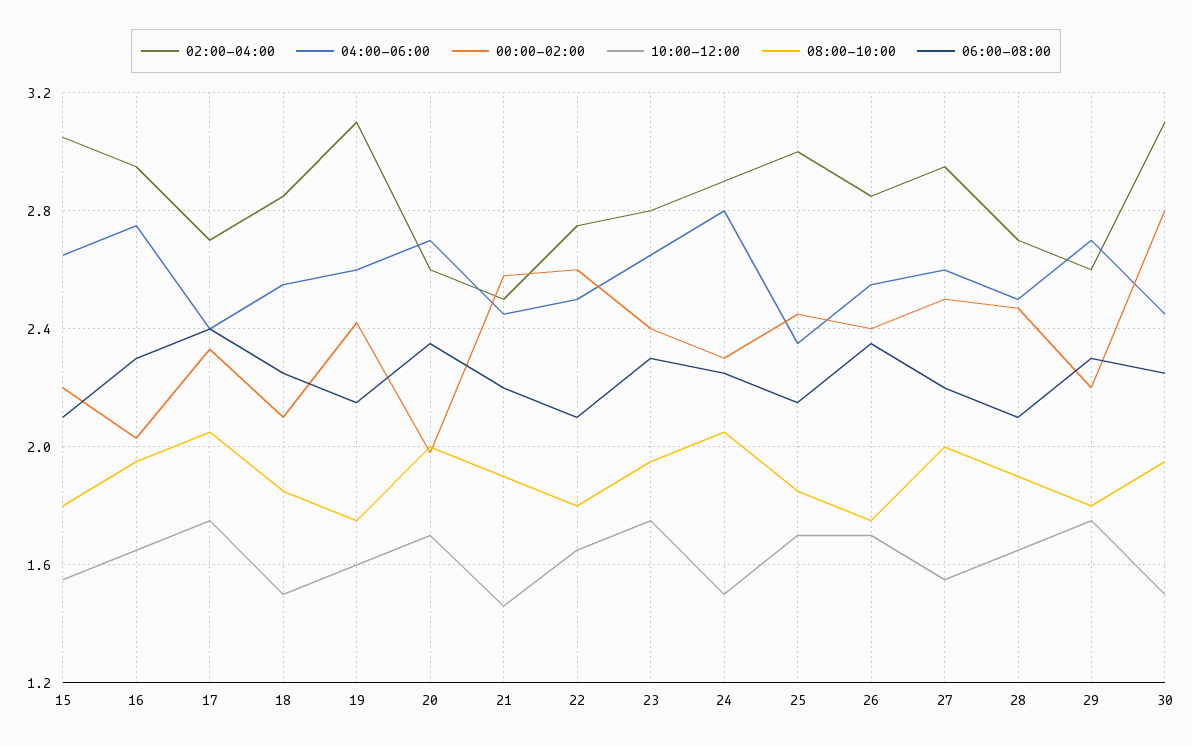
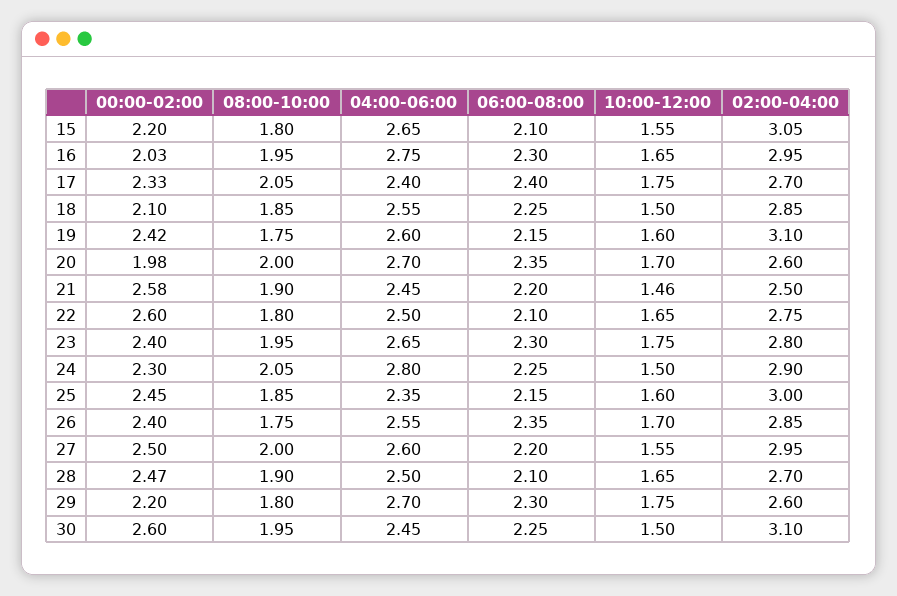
  {
    "02:00-04:00": {
      "15": 3.05,
      "16": 2.95,
      "17": 2.7,
      "18": 2.85,
      "19": 3.1,
      "20": 2.6,
      "21": 2.5,
      "22": 2.75,
      "23": 2.8,
      "24": 2.9,
      "25": 3,
      "26": 2.85,
      "27": 2.95,
      "28": 2.7,
      "29": 2.6,
      "30": 3.1
    },
    "04:00-06:00": {
      "15": 2.65,
      "16": 2.75,
      "17": 2.4,
      "18": 2.55,
      "19": 2.6,
      "20": 2.7,
      "21": 2.45,
      "22": 2.5,
      "23": 2.65,
      "24": 2.8,
      "25": 2.35,
      "26": 2.55,
      "27": 2.6,
      "28": 2.5,
      "29": 2.7,
      "30": 2.45
    },
    "00:00-02:00": {
      "15": 2.2,
      "16": 2.03,
      "17": 2.33,
      "18": 2.1,
      "19": 2.42,
      "20": 1.98,
      "21": 2.58,
      "22": 2.6,
      "23": 2.4,
      "24": 2.3,
      "25": 2.45,
      "26": 2.4,
      "27": 2.5,
      "28": 2.47,
      "29": 2.2,
-     "30": 2.8
+     "30": 2.6
    },
    "10:00-12:00": {
      "15": 1.55,
      "16": 1.65,
      "17": 1.75,
      "18": 1.5,
      "19": 1.6,
      "20": 1.7,
      "21": 1.46,
      "22": 1.65,
      "23": 1.75,
      "24": 1.5,
-     "25": 1.7,
+     "25": 1.6,
      "26": 1.7,
      "27": 1.55,
      "28": 1.65,
      "29": 1.75,
      "30": 1.5
    },
    "08:00-10:00": {
      "15": 1.8,
      "16": 1.95,
      "17": 2.05,
      "18": 1.85,
      "19": 1.75,
      "20": 2,
      "21": 1.9,
      "22": 1.8,
      "23": 1.95,
      "24": 2.05,
      "25": 1.85,
      "26": 1.75,
      "27": 2,
      "28": 1.9,
      "29": 1.8,
      "30": 1.95
    },
    "06:00-08:00": {
      "15": 2.1,
      "16": 2.3,
      "17": 2.4,
      "18": 2.25,
      "19": 2.15,
      "20": 2.35,
      "21": 2.2,
      "22": 2.1,
      "23": 2.3,
      "24": 2.25,
      "25": 2.15,
      "26": 2.35,
      "27": 2.2,
      "28": 2.1,
      "29": 2.3,
      "30": 2.25
    }
  }

